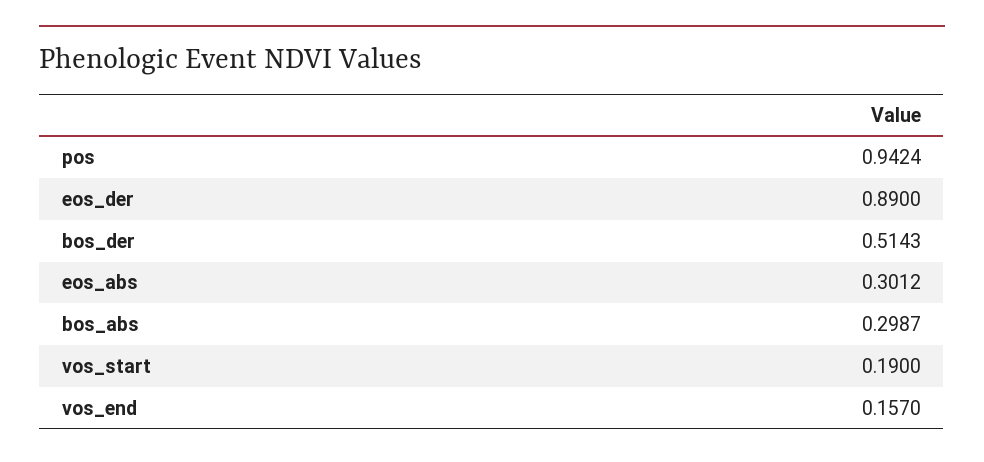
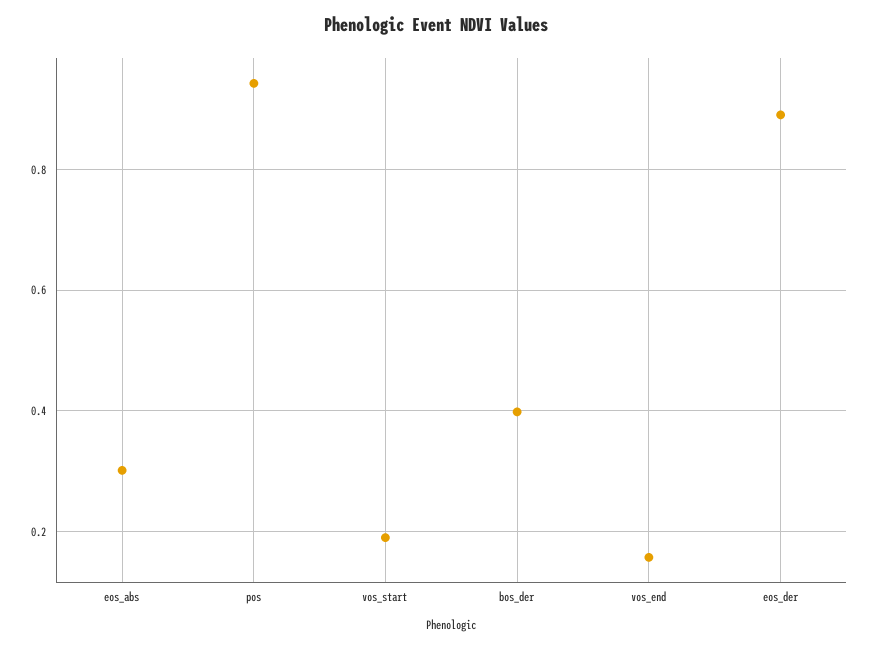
  {
    "pos": 0.9424,
    "eos_der": 0.89,
-   "bos_der": 0.5143,
+   "bos_der": 0.4,
    "eos_abs": 0.3012,
-   "bos_abs": 0.2987,
    "vos_start": 0.19,
    "vos_end": 0.157
  }

